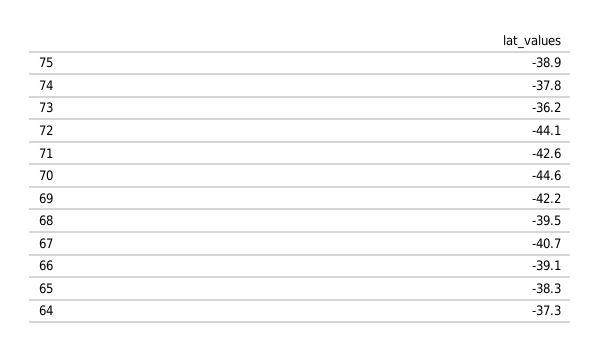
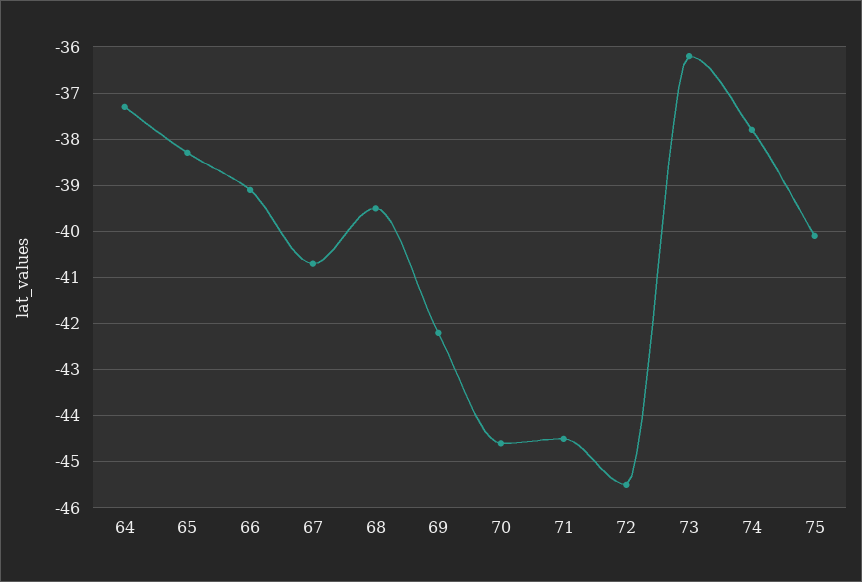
  {
-   "75": -38.9,
+   "75": -40,
    "74": -37.8,
    "73": -36.2,
-   "72": -44.1,
+   "72": -45.5,
-   "71": -42.6,
+   "71": -44.5,
    "70": -44.6,
    "69": -42.2,
    "68": -39.5,
    "67": -40.7,
    "66": -39.1,
    "65": -38.3,
    "64": -37.3
  }

